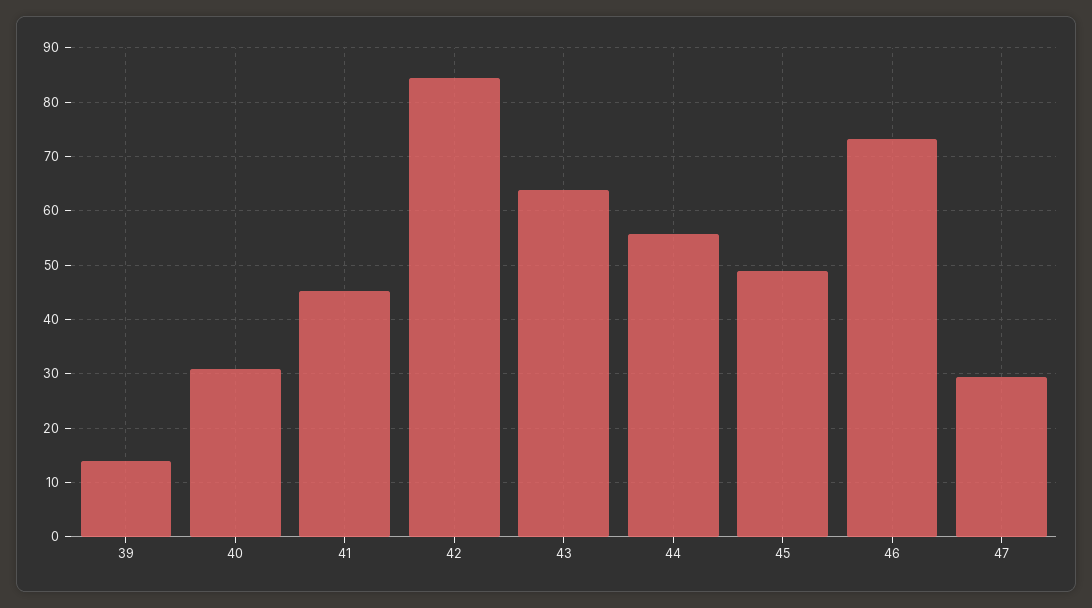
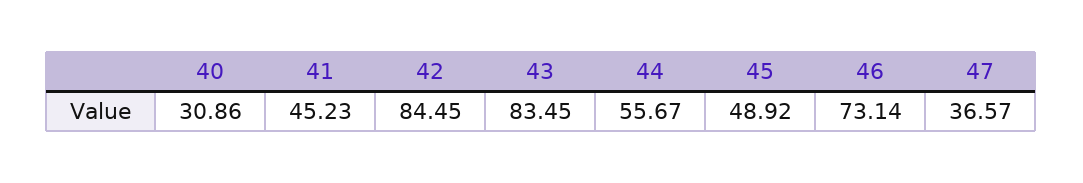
  {
-   "39": 14,
    "40": 30.86,
    "41": 45.23,
    "42": 84.45,
-   "43": 64,
+   "43": 83.45,
    "44": 55.67,
    "45": 48.92,
    "46": 73.14,
-   "47": 30
+   "47": 36.57
  }

